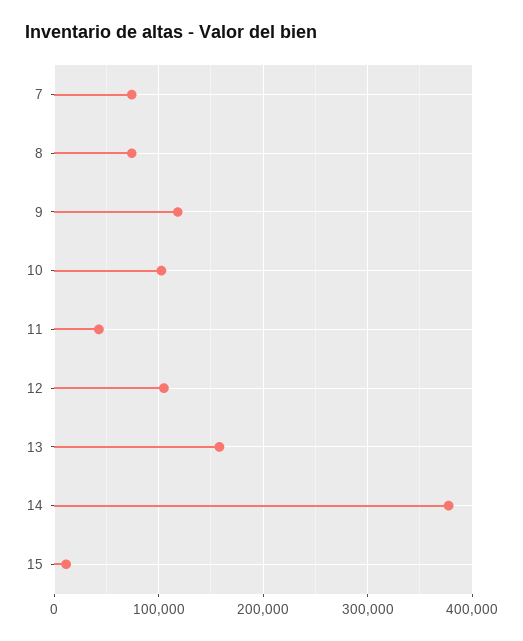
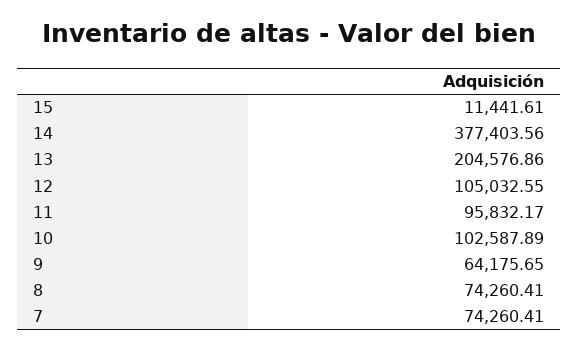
  {
    "7": 74260.41,
    "8": 74260.41,
-   "9": 120000,
+   "9": 64175.65,
    "10": 102587.89,
-   "11": 40000,
+   "11": 95832.17,
    "12": 105032.55,
-   "13": 160000,
+   "13": 204576.86,
    "14": 377403.56,
    "15": 11441.61
  }

